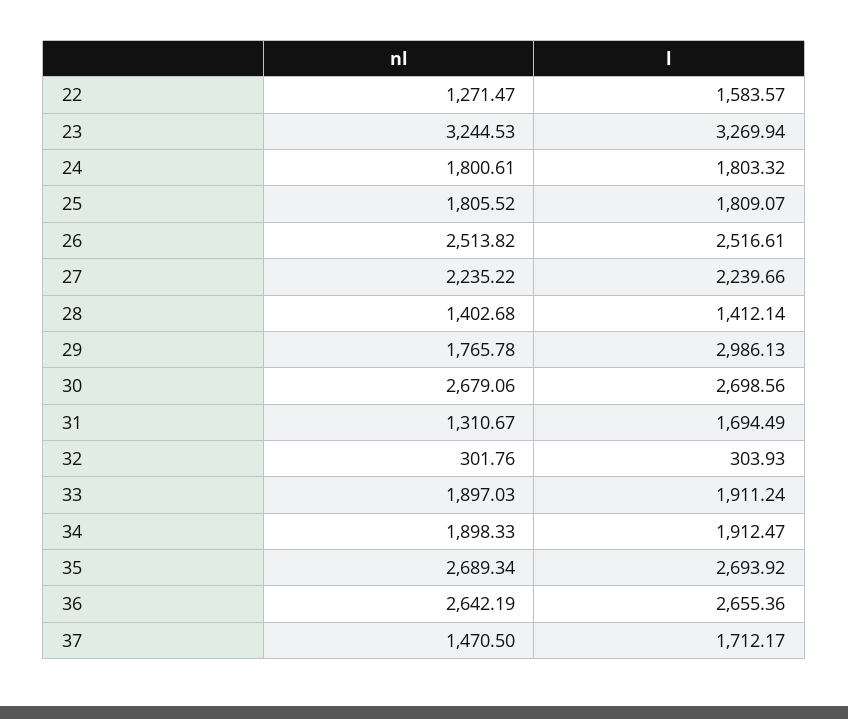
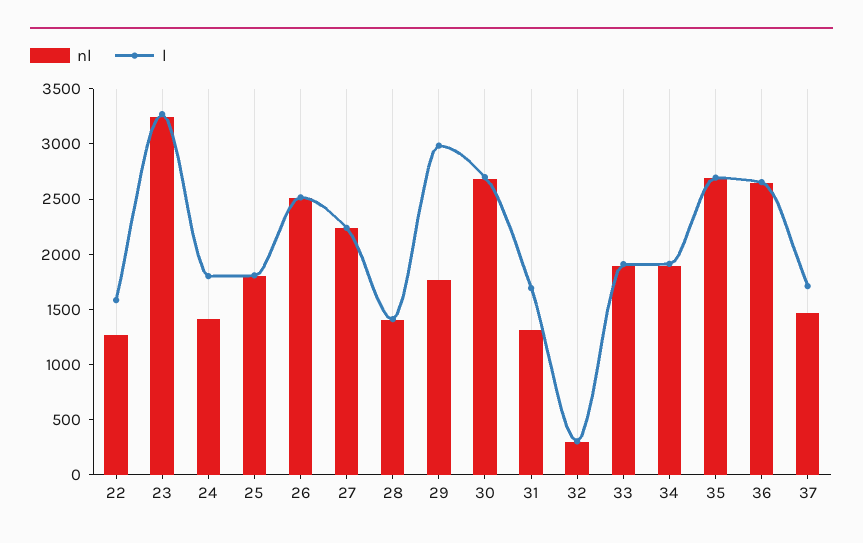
  {
    "nl": {
      "22": 1271.47,
      "23": 3244.53,
-     "24": 1800.61,
+     "24": 1400,
      "25": 1805.52,
      "26": 2513.82,
      "27": 2235.22,
      "28": 1402.68,
      "29": 1765.78,
      "30": 2679.06,
      "31": 1310.67,
      "32": 301.76,
      "33": 1897.03,
      "34": 1898.33,
      "35": 2689.34,
      "36": 2642.19,
      "37": 1470.5
    },
    "l": {
      "22": 1583.57,
      "23": 3269.94,
      "24": 1803.32,
      "25": 1809.07,
      "26": 2516.61,
      "27": 2239.66,
      "28": 1412.14,
      "29": 2986.13,
      "30": 2698.56,
      "31": 1694.49,
      "32": 303.93,
      "33": 1911.24,
      "34": 1912.47,
      "35": 2693.92,
      "36": 2655.36,
      "37": 1712.17
    }
  }

